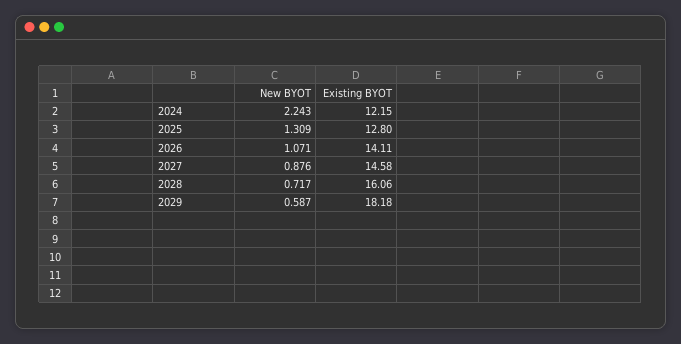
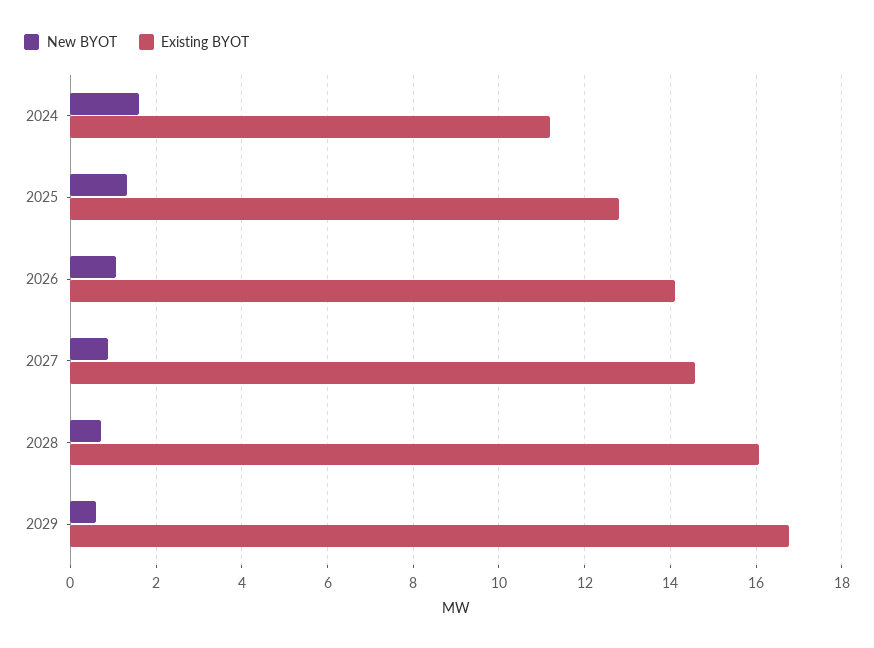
  {
    "New BYOT": {
-     "2024": 2.243,
+     "2024": 1.6,
      "2025": 1.309,
      "2026": 1.071,
      "2027": 0.876,
      "2028": 0.717,
      "2029": 0.587
    },
    "Existing BYOT": {
-     "2024": 12.15,
+     "2024": 11.2,
      "2025": 12.8,
      "2026": 14.11,
      "2027": 14.58,
      "2028": 16.06,
-     "2029": 18.18
+     "2029": 16.8
    }
  }

